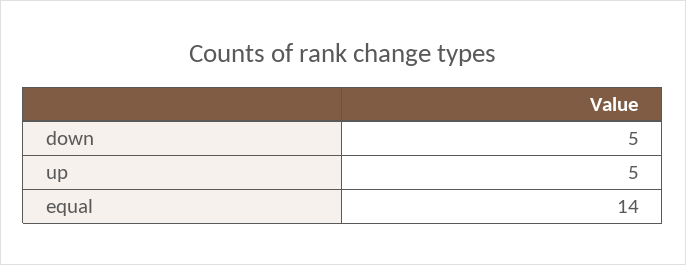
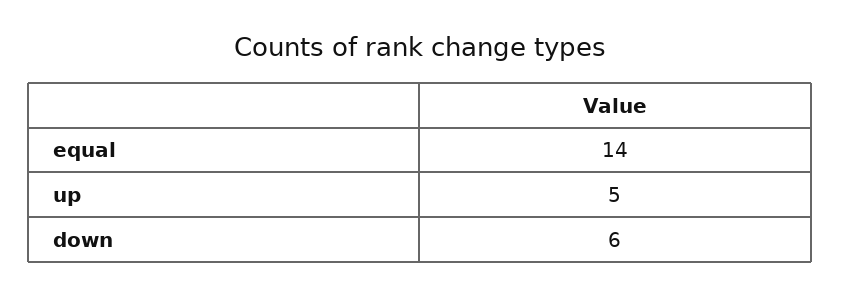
  {
-   "down": 5,
+   "down": 6,
    "up": 5,
    "equal": 14
  }

